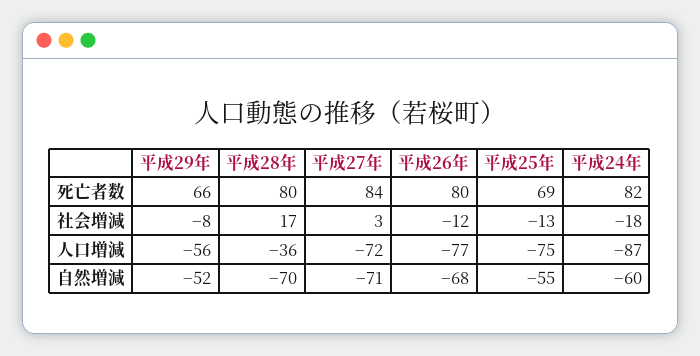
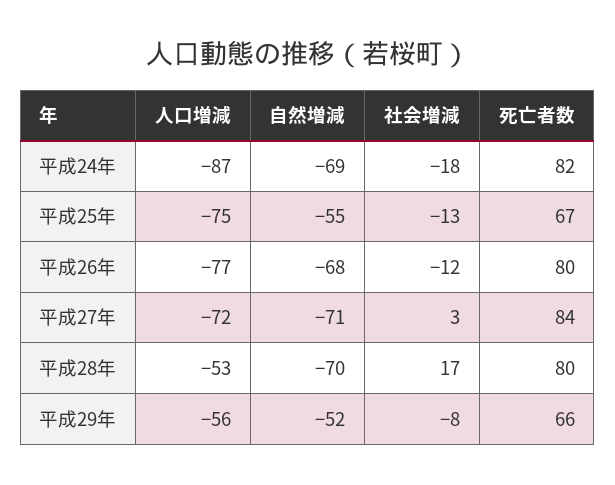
  {
    "平成29年": {
      "死亡者数": 66,
      "社会増減": -8,
      "人口増減": -56,
      "自然増減": -52
    },
    "平成28年": {
      "死亡者数": 80,
      "社会増減": 17,
-     "人口増減": -36,
+     "人口増減": -53,
      "自然増減": -70
    },
    "平成27年": {
      "死亡者数": 84,
      "社会増減": 3,
      "人口増減": -72,
      "自然増減": -71
    },
    "平成26年": {
      "死亡者数": 80,
      "社会増減": -12,
      "人口増減": -77,
      "自然増減": -68
    },
    "平成25年": {
-     "死亡者数": 69,
+     "死亡者数": 67,
      "社会増減": -13,
      "人口増減": -75,
      "自然増減": -55
    },
    "平成24年": {
      "死亡者数": 82,
      "社会増減": -18,
      "人口増減": -87,
-     "自然増減": -60
+     "自然増減": -69
    }
  }

